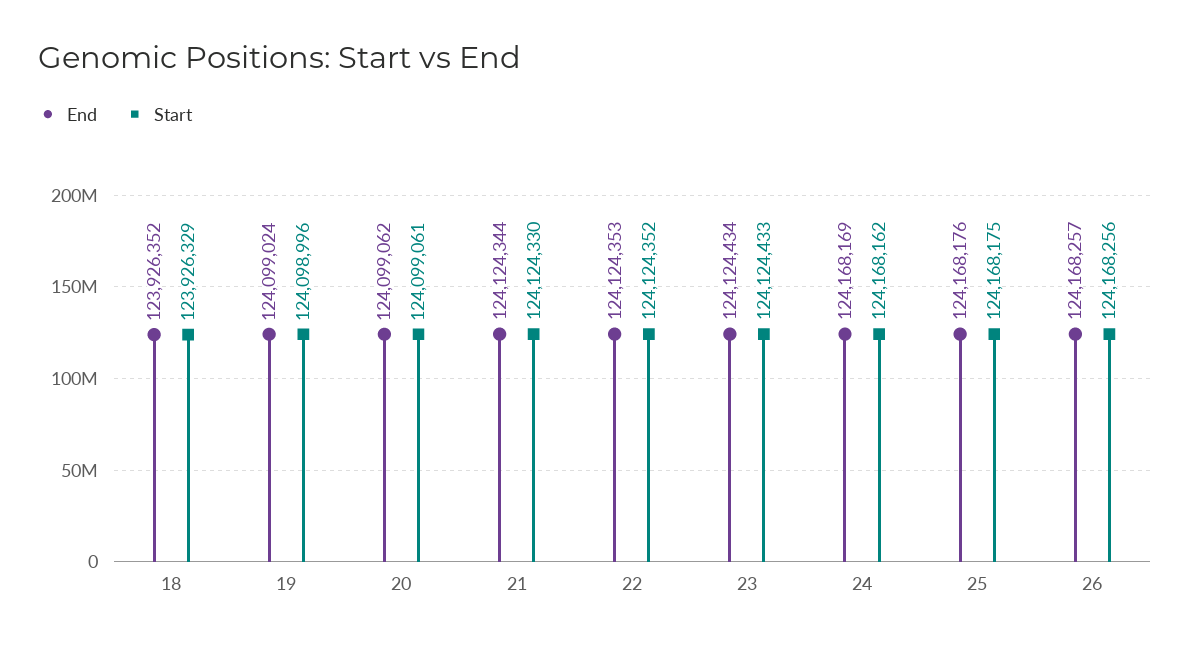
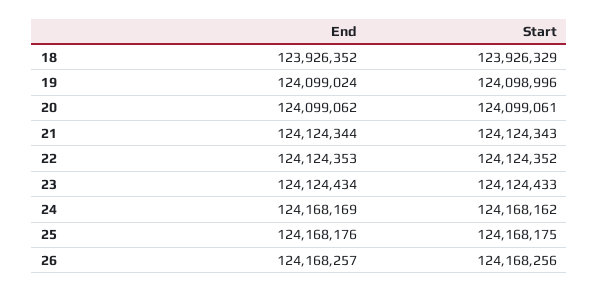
  {
    "End": {
      "18": 123926352,
      "19": 124099024,
      "20": 124099062,
      "21": 124124344,
      "22": 124124353,
      "23": 124124434,
      "24": 124168169,
      "25": 124168176,
      "26": 124168257
    },
    "Start": {
      "18": 123926329,
      "19": 124098996,
      "20": 124099061,
-     "21": 124124330,
+     "21": 124124343,
      "22": 124124352,
      "23": 124124433,
      "24": 124168162,
      "25": 124168175,
      "26": 124168256
    }
  }

